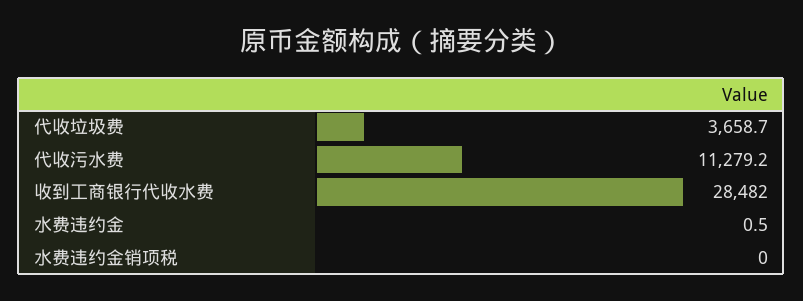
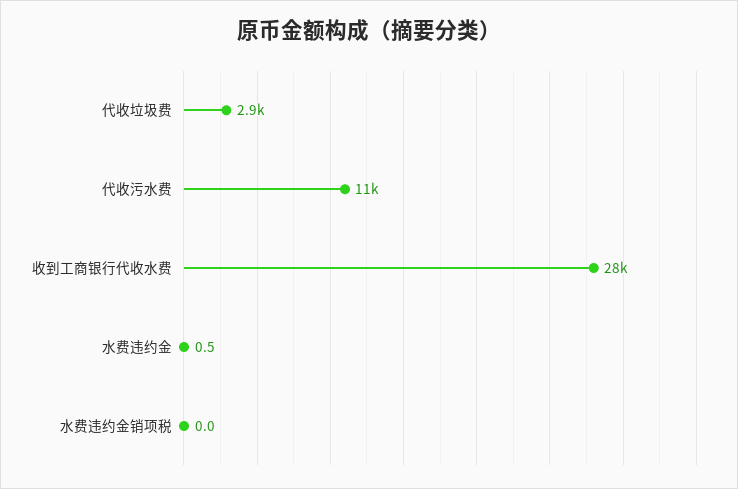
  {
-   "代收垃圾费": 3658.7,
+   "代收垃圾费": 2900,
    "代收污水费": 11279.2,
    "收到工商银行代收水费": 28482,
    "水费违约金": 0.5,
    "水费违约金销项税": 0
  }

